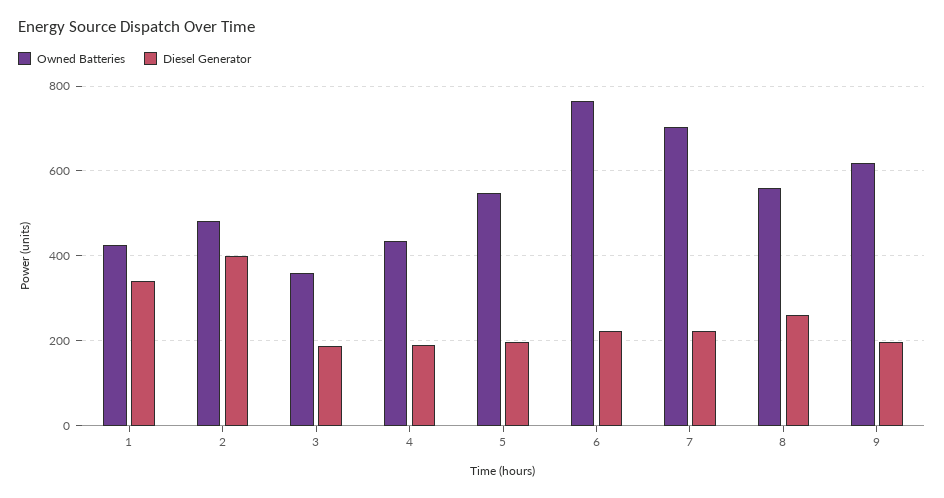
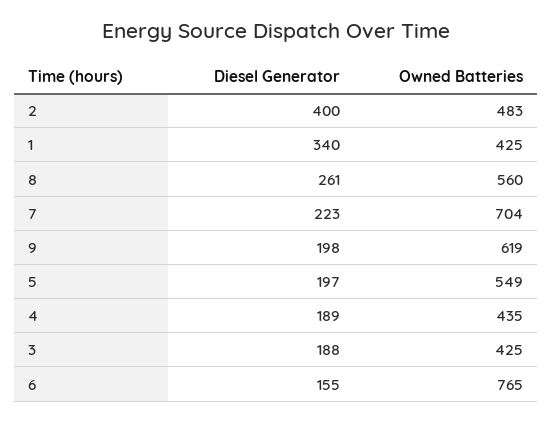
  {
    "Owned Batteries": {
      "1": 425,
      "2": 483,
-     "3": 360,
+     "3": 425,
      "4": 435,
      "5": 549,
      "6": 765,
      "7": 704,
      "8": 560,
      "9": 619
    },
    "Diesel Generator": {
      "1": 340,
      "2": 400,
      "3": 188,
      "4": 189,
      "5": 197,
-     "6": 220,
+     "6": 155,
      "7": 223,
      "8": 261,
      "9": 198
    }
  }

